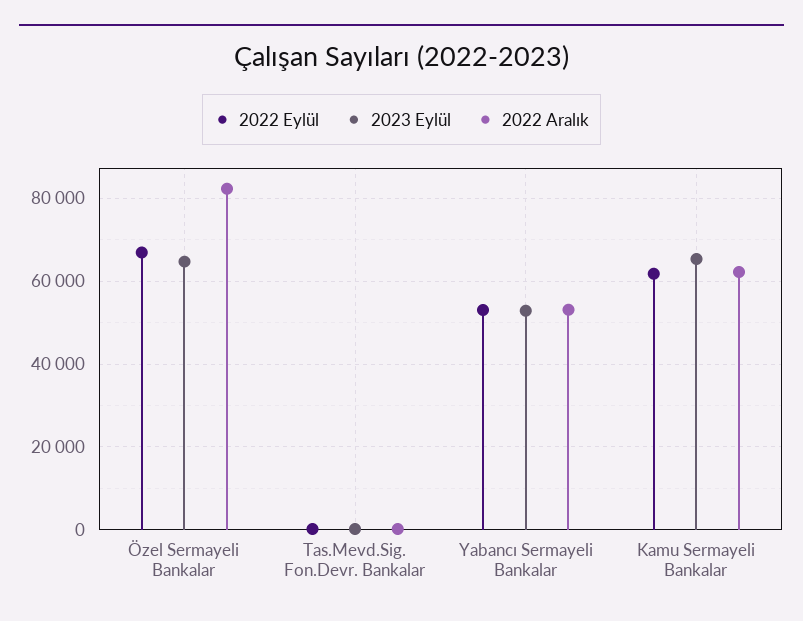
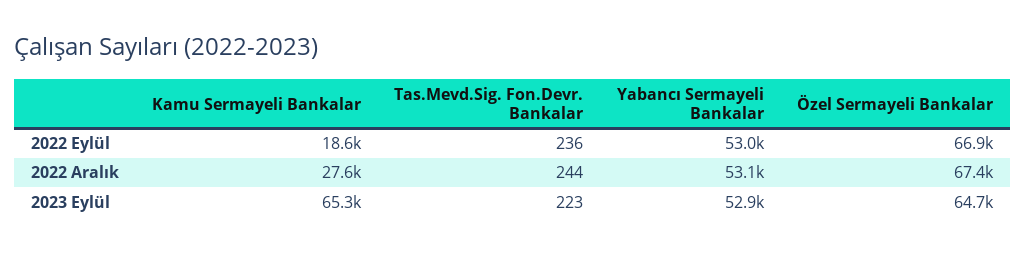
  {
    "2022 Eylül": {
      "Özel Sermayeli Bankalar": 66900,
      "Tas.Mevd.Sig. Fon.Devr. Bankalar": 236,
      "Yabancı Sermayeli Bankalar": 53000,
-     "Kamu Sermayeli Bankalar": 62000
+     "Kamu Sermayeli Bankalar": 18600
    },
    "2023 Eylül": {
      "Özel Sermayeli Bankalar": 64700,
      "Tas.Mevd.Sig. Fon.Devr. Bankalar": 223,
      "Yabancı Sermayeli Bankalar": 52900,
      "Kamu Sermayeli Bankalar": 65300
    },
    "2022 Aralık": {
-     "Özel Sermayeli Bankalar": 82000,
+     "Özel Sermayeli Bankalar": 67400,
      "Tas.Mevd.Sig. Fon.Devr. Bankalar": 244,
      "Yabancı Sermayeli Bankalar": 53100,
-     "Kamu Sermayeli Bankalar": 62000
+     "Kamu Sermayeli Bankalar": 27600
    }
  }

